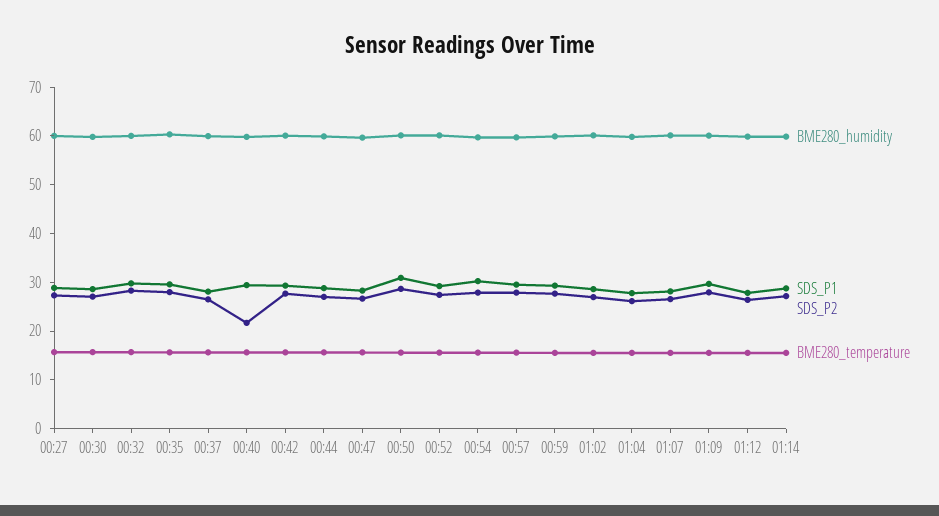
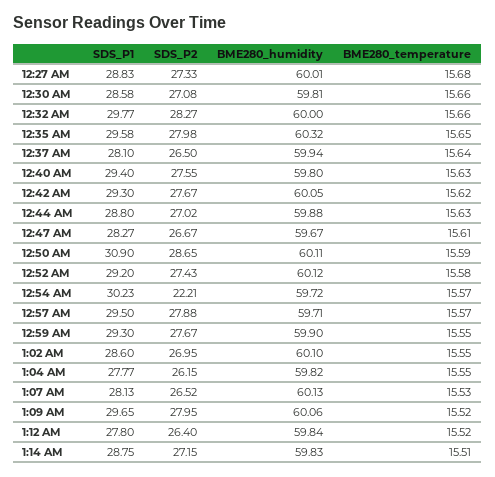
  {
    "BME280_humidity": {
      "00:27": 60.01,
      "00:30": 59.81,
      "00:32": 60,
      "00:35": 60.32,
      "00:37": 59.94,
      "00:40": 59.8,
      "00:42": 60.05,
      "00:44": 59.88,
      "00:47": 59.67,
      "00:50": 60.11,
      "00:52": 60.12,
      "00:54": 59.72,
      "00:57": 59.71,
      "00:59": 59.9,
      "01:02": 60.1,
      "01:04": 59.82,
      "01:07": 60.13,
      "01:09": 60.06,
      "01:12": 59.84,
      "01:14": 59.83
    },
    "SDS_P1": {
      "00:27": 28.83,
      "00:30": 28.58,
      "00:32": 29.77,
      "00:35": 29.58,
      "00:37": 28.1,
      "00:40": 29.4,
      "00:42": 29.3,
      "00:44": 28.8,
      "00:47": 28.27,
      "00:50": 30.9,
      "00:52": 29.2,
      "00:54": 30.23,
      "00:57": 29.5,
      "00:59": 29.3,
      "01:02": 28.6,
      "01:04": 27.77,
      "01:07": 28.13,
      "01:09": 29.65,
      "01:12": 27.8,
      "01:14": 28.75
    },
    "SDS_P2": {
      "00:27": 27.33,
      "00:30": 27.08,
      "00:32": 28.27,
      "00:35": 27.98,
      "00:37": 26.5,
-     "00:40": 22,
+     "00:40": 27.55,
      "00:42": 27.67,
      "00:44": 27.02,
      "00:47": 26.67,
      "00:50": 28.65,
      "00:52": 27.43,
-     "00:54": 28,
+     "00:54": 22.21,
      "00:57": 27.88,
      "00:59": 27.67,
      "01:02": 26.95,
      "01:04": 26.15,
      "01:07": 26.52,
      "01:09": 27.95,
      "01:12": 26.4,
      "01:14": 27.15
    },
    "BME280_temperature": {
      "00:27": 15.68,
      "00:30": 15.66,
      "00:32": 15.66,
      "00:35": 15.65,
      "00:37": 15.64,
      "00:40": 15.63,
      "00:42": 15.62,
      "00:44": 15.63,
      "00:47": 15.61,
      "00:50": 15.59,
      "00:52": 15.58,
      "00:54": 15.57,
      "00:57": 15.57,
      "00:59": 15.55,
      "01:02": 15.55,
      "01:04": 15.55,
      "01:07": 15.53,
      "01:09": 15.52,
      "01:12": 15.52,
      "01:14": 15.51
    }
  }

